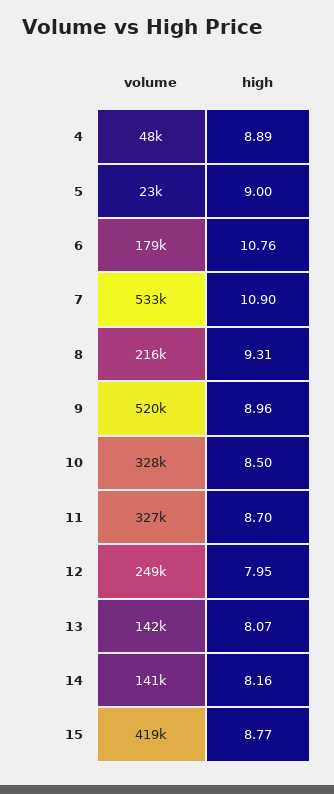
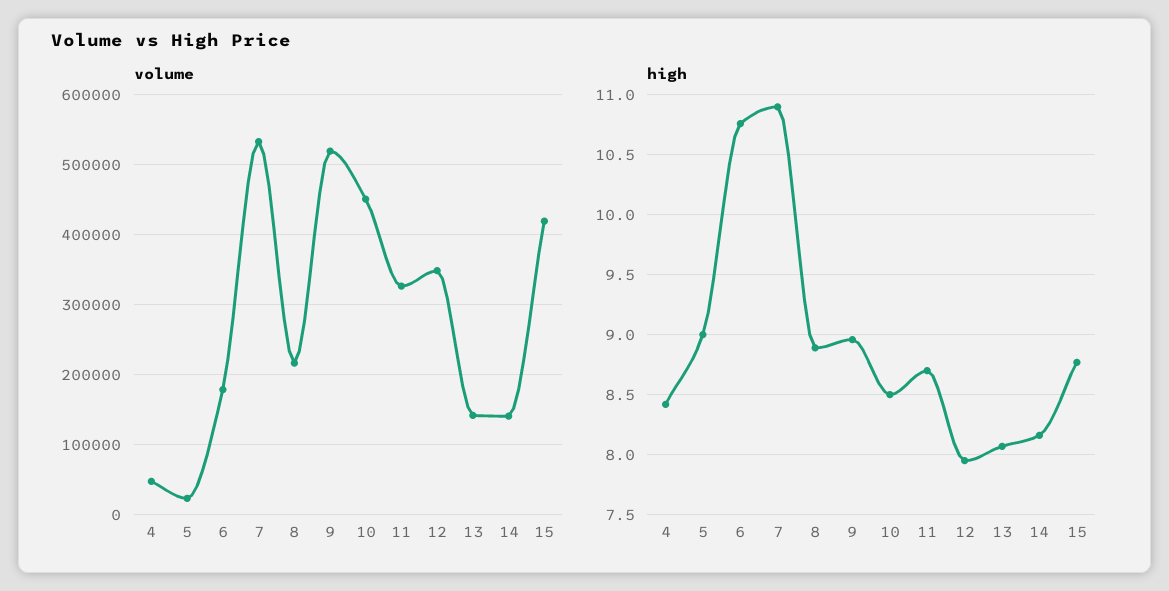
  {
    "volume": {
      "4": 48000,
      "5": 23000,
      "6": 179000,
      "7": 533000,
      "8": 216000,
      "9": 520000,
-     "10": 328000,
+     "10": 450000,
      "11": 327000,
-     "12": 249000,
+     "12": 350000,
      "13": 142000,
      "14": 141000,
      "15": 419000
    },
    "high": {
-     "4": 8.89,
+     "4": 8.4,
      "5": 9,
      "6": 10.76,
      "7": 10.9,
-     "8": 9.31,
+     "8": 8.9,
      "9": 8.96,
      "10": 8.5,
      "11": 8.7,
      "12": 7.95,
      "13": 8.07,
      "14": 8.16,
      "15": 8.77
    }
  }

